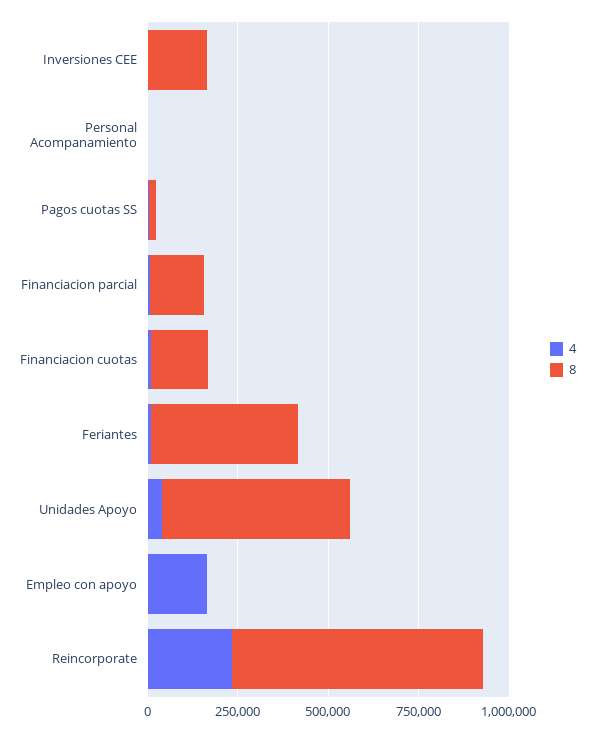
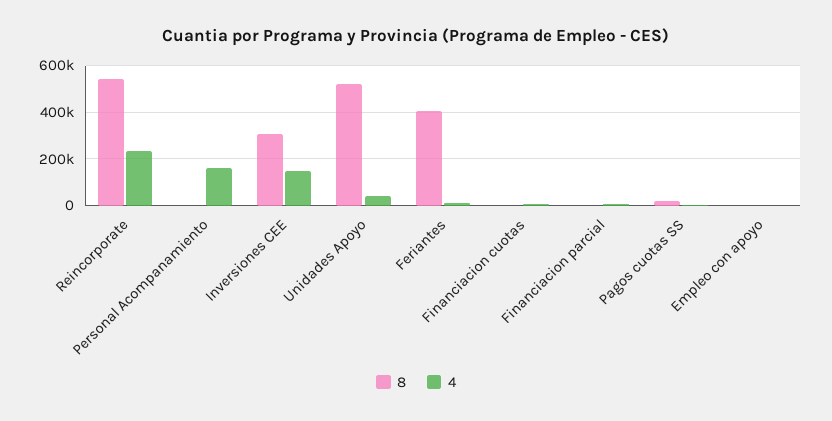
  {
    "4": {
-     "Inversiones CEE": 0,
+     "Inversiones CEE": 150000,
-     "Personal Acompanamiento": 0,
+     "Personal Acompanamiento": 150000,
      "Pagos cuotas SS": 0,
      "Financiacion parcial": 0,
      "Financiacion cuotas": 0,
      "Feriantes": 0,
      "Unidades Apoyo": 50000,
-     "Empleo con apoyo": 150000,
+     "Empleo con apoyo": 0,
      "Reincorporate": 250000
    },
    "8": {
-     "Inversiones CEE": 150000,
+     "Inversiones CEE": 300000,
      "Personal Acompanamiento": 0,
      "Pagos cuotas SS": 0,
-     "Financiacion parcial": 150000,
+     "Financiacion parcial": 0,
-     "Financiacion cuotas": 150000,
+     "Financiacion cuotas": 0,
      "Feriantes": 400000,
      "Unidades Apoyo": 500000,
      "Empleo con apoyo": 0,
-     "Reincorporate": 700000
+     "Reincorporate": 550000
    }
  }

